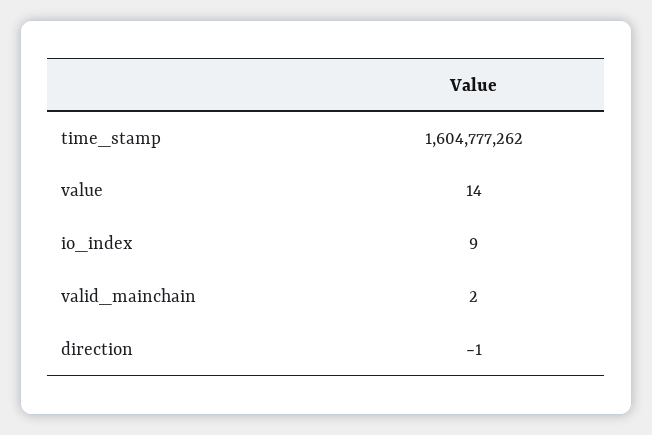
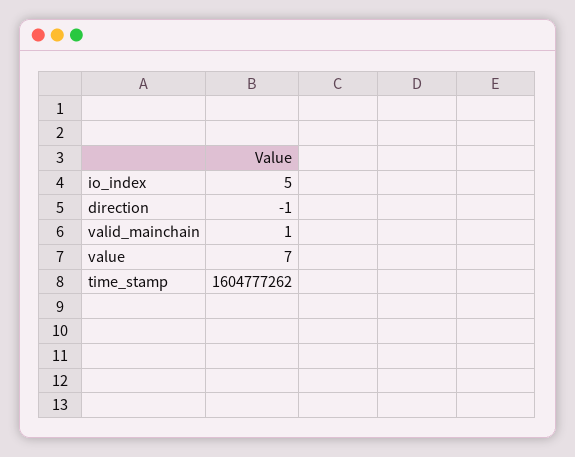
  {
    "time_stamp": 1604777262,
-   "value": 14,
+   "value": 7,
-   "io_index": 9,
+   "io_index": 5,
-   "valid_mainchain": 2,
+   "valid_mainchain": 1,
    "direction": -1
  }

